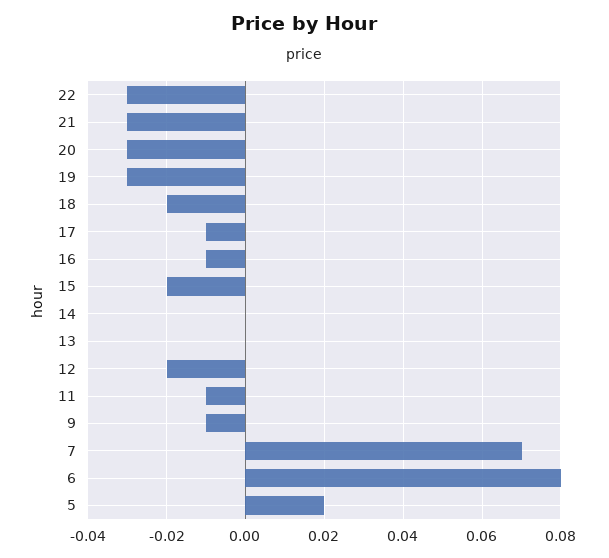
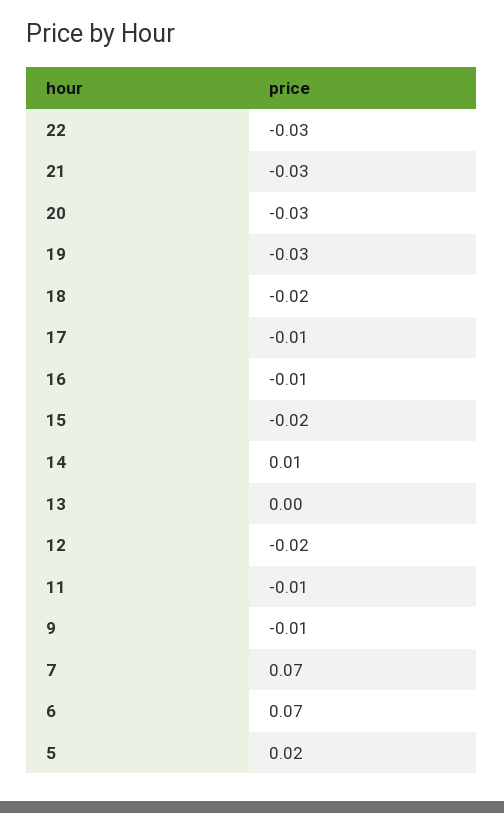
  {
    "22": -0.03,
    "21": -0.03,
    "20": -0.03,
    "19": -0.03,
    "18": -0.02,
    "17": -0.01,
    "16": -0.01,
    "15": -0.02,
-   "14": 0,
+   "14": 0.01,
    "13": 0,
    "12": -0.02,
    "11": -0.01,
    "9": -0.01,
    "7": 0.07,
-   "6": 0.08,
+   "6": 0.07,
    "5": 0.02
  }

